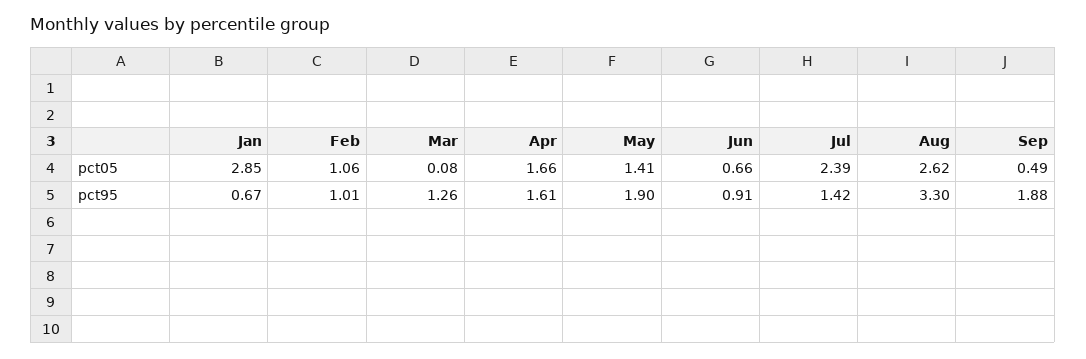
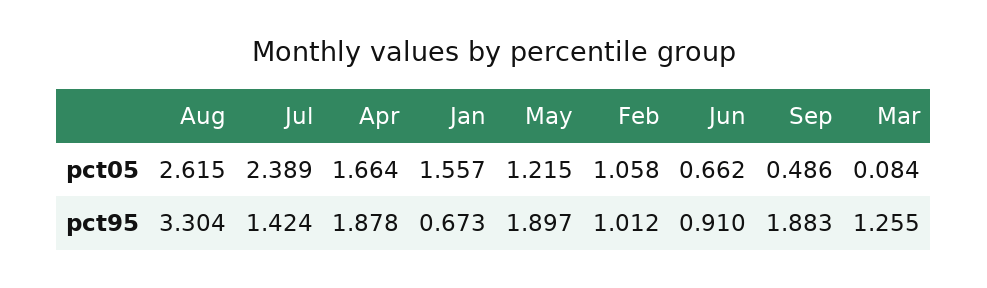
  {
    "Jan": {
-     "pct05": 2.85,
+     "pct05": 1.557,
      "pct95": 0.673
    },
    "Feb": {
      "pct05": 1.058,
      "pct95": 1.012
    },
    "Mar": {
      "pct05": 0.084,
      "pct95": 1.255
    },
    "Apr": {
      "pct05": 1.664,
-     "pct95": 1.61
+     "pct95": 1.878
    },
    "May": {
-     "pct05": 1.41,
+     "pct05": 1.215,
      "pct95": 1.897
    },
    "Jun": {
      "pct05": 0.662,
      "pct95": 0.91
    },
    "Jul": {
      "pct05": 2.389,
      "pct95": 1.424
    },
    "Aug": {
      "pct05": 2.615,
      "pct95": 3.304
    },
    "Sep": {
      "pct05": 0.486,
      "pct95": 1.883
    }
  }

